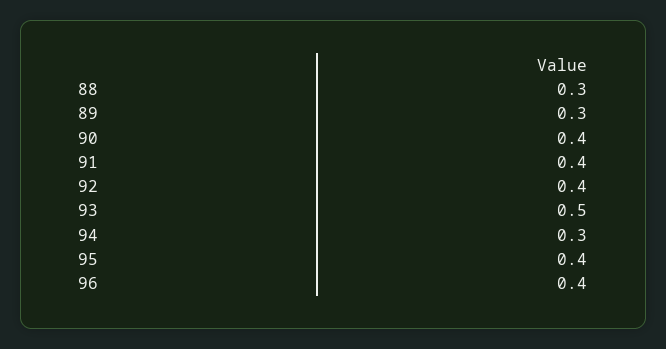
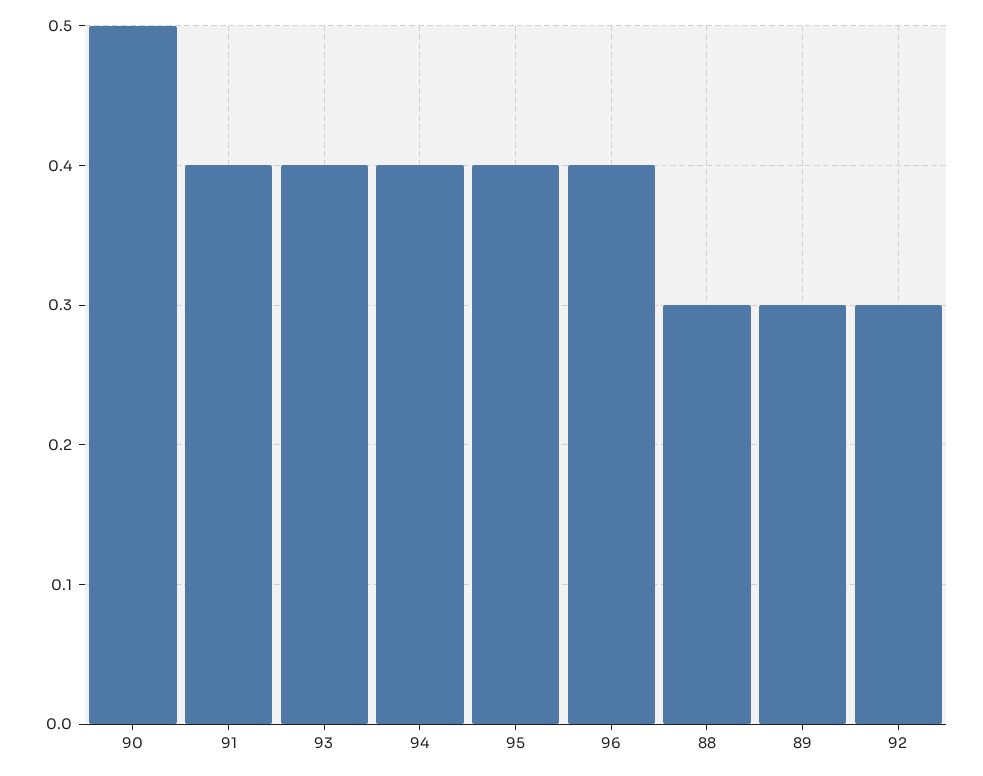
  {
    "88": 0.3,
    "89": 0.3,
-   "90": 0.4,
+   "90": 0.5,
    "91": 0.4,
-   "92": 0.4,
+   "92": 0.3,
-   "93": 0.5,
+   "93": 0.4,
-   "94": 0.3,
+   "94": 0.4,
    "95": 0.4,
    "96": 0.4
  }

